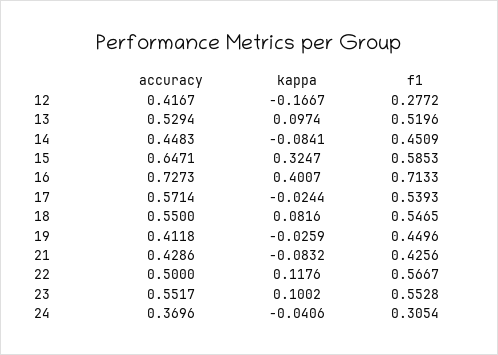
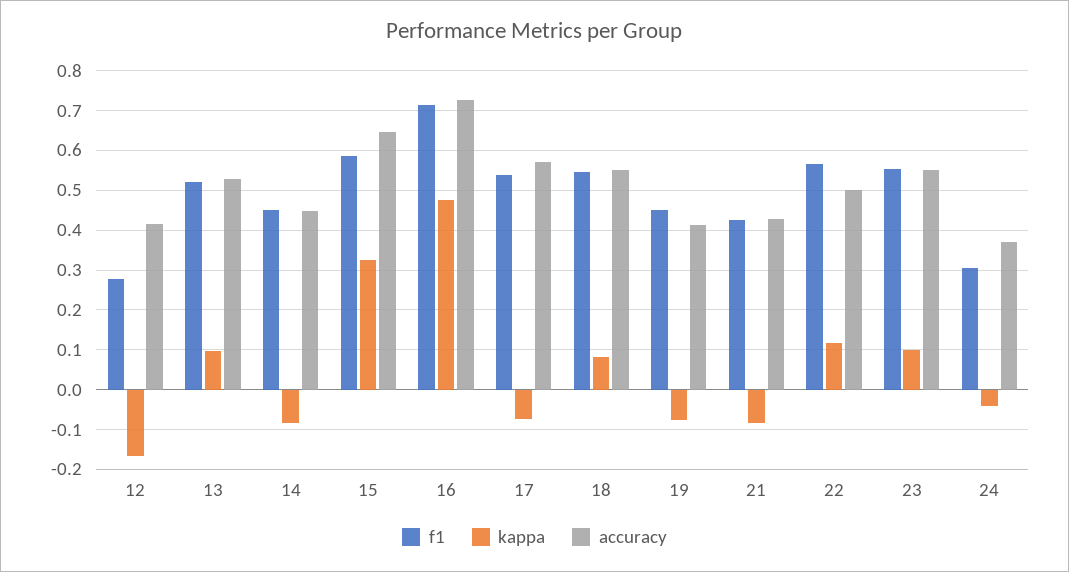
  {
    "accuracy": {
      "12": 0.4167,
      "13": 0.5294,
      "14": 0.4483,
      "15": 0.6471,
      "16": 0.7273,
      "17": 0.5714,
      "18": 0.55,
      "19": 0.4118,
      "21": 0.4286,
      "22": 0.5,
      "23": 0.5517,
      "24": 0.3696
    },
    "kappa": {
      "12": -0.1667,
      "13": 0.0974,
      "14": -0.0841,
      "15": 0.3247,
-     "16": 0.4007,
+     "16": 0.48,
-     "17": -0.0244,
+     "17": -0.08,
      "18": 0.0816,
-     "19": -0.0259,
+     "19": -0.08,
      "21": -0.0832,
      "22": 0.1176,
      "23": 0.1002,
      "24": -0.0406
    },
    "f1": {
      "12": 0.2772,
      "13": 0.5196,
      "14": 0.4509,
      "15": 0.5853,
      "16": 0.7133,
      "17": 0.5393,
      "18": 0.5465,
      "19": 0.4496,
      "21": 0.4256,
      "22": 0.5667,
      "23": 0.5528,
      "24": 0.3054
    }
  }

